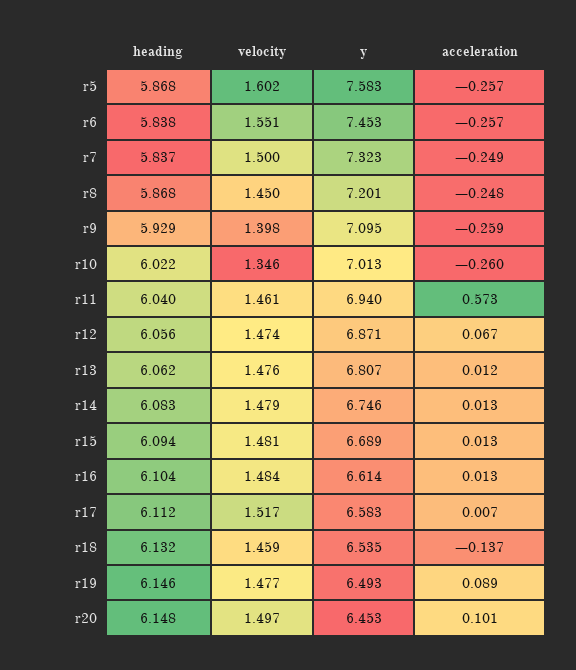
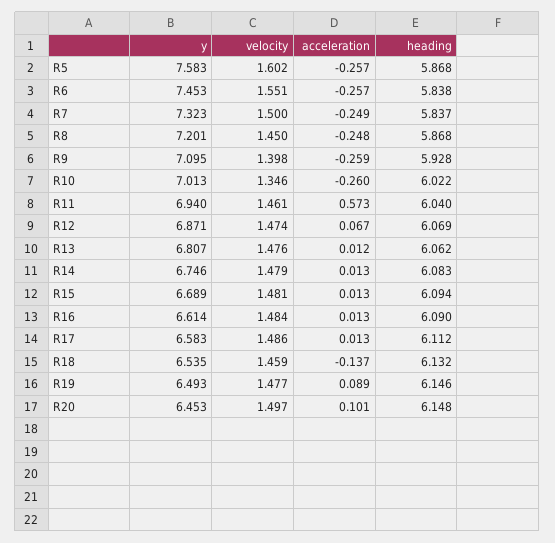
  {
    "heading": {
      "r5": 5.868,
      "r6": 5.838,
      "r7": 5.837,
      "r8": 5.868,
-     "r9": 5.929,
+     "r9": 5.928,
      "r10": 6.022,
      "r11": 6.04,
-     "r12": 6.056,
+     "r12": 6.069,
      "r13": 6.062,
      "r14": 6.083,
      "r15": 6.094,
-     "r16": 6.104,
+     "r16": 6.09,
      "r17": 6.112,
      "r18": 6.132,
      "r19": 6.146,
      "r20": 6.148
    },
    "velocity": {
      "r5": 1.602,
      "r6": 1.551,
      "r7": 1.5,
      "r8": 1.45,
      "r9": 1.398,
      "r10": 1.346,
      "r11": 1.461,
      "r12": 1.474,
      "r13": 1.476,
      "r14": 1.479,
      "r15": 1.481,
      "r16": 1.484,
-     "r17": 1.517,
+     "r17": 1.486,
      "r18": 1.459,
      "r19": 1.477,
      "r20": 1.497
    },
    "y": {
      "r5": 7.583,
      "r6": 7.453,
      "r7": 7.323,
      "r8": 7.201,
      "r9": 7.095,
      "r10": 7.013,
      "r11": 6.94,
      "r12": 6.871,
      "r13": 6.807,
      "r14": 6.746,
      "r15": 6.689,
      "r16": 6.614,
      "r17": 6.583,
      "r18": 6.535,
      "r19": 6.493,
      "r20": 6.453
    },
    "acceleration": {
      "r5": -0.257,
      "r6": -0.257,
      "r7": -0.249,
      "r8": -0.248,
      "r9": -0.259,
      "r10": -0.26,
      "r11": 0.573,
      "r12": 0.067,
      "r13": 0.012,
      "r14": 0.013,
      "r15": 0.013,
      "r16": 0.013,
-     "r17": 0.007,
+     "r17": 0.013,
      "r18": -0.137,
      "r19": 0.089,
      "r20": 0.101
    }
  }

